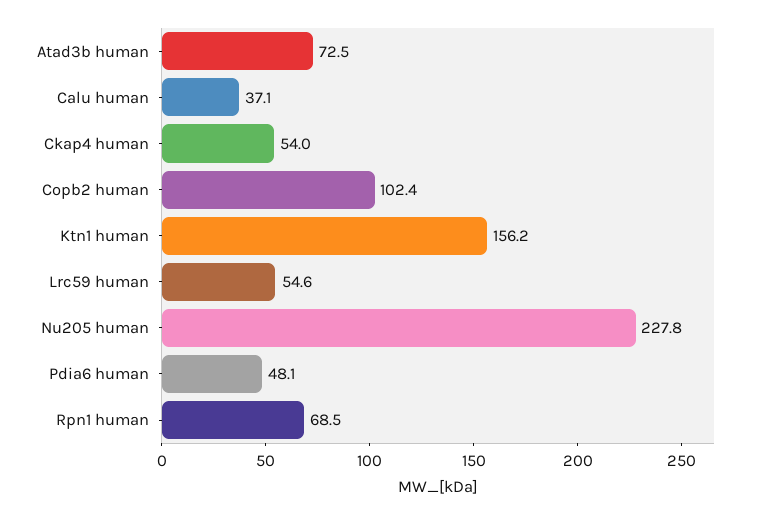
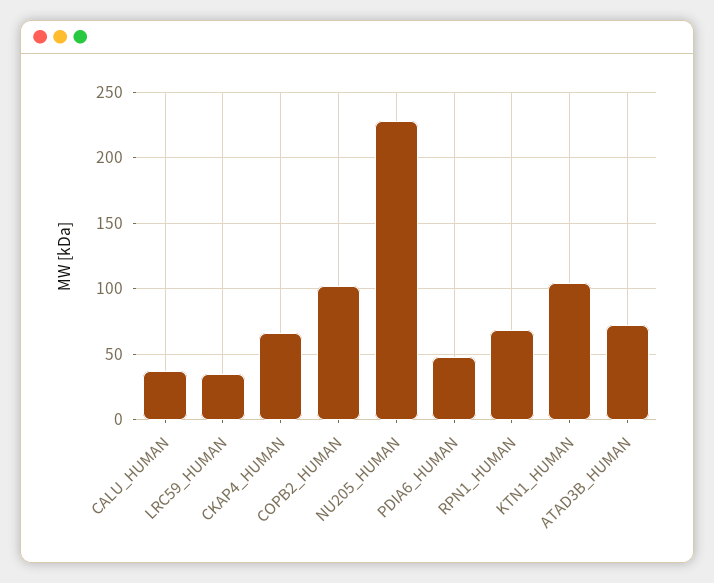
  {
    "Atad3b human": 72.5,
    "Calu human": 37.1,
-   "Ckap4 human": 54,
+   "Ckap4 human": 65,
    "Copb2 human": 102.4,
-   "Ktn1 human": 156.2,
+   "Ktn1 human": 105,
-   "Lrc59 human": 54.6,
+   "Lrc59 human": 35,
    "Nu205 human": 227.8,
    "Pdia6 human": 48.1,
    "Rpn1 human": 68.5
  }

